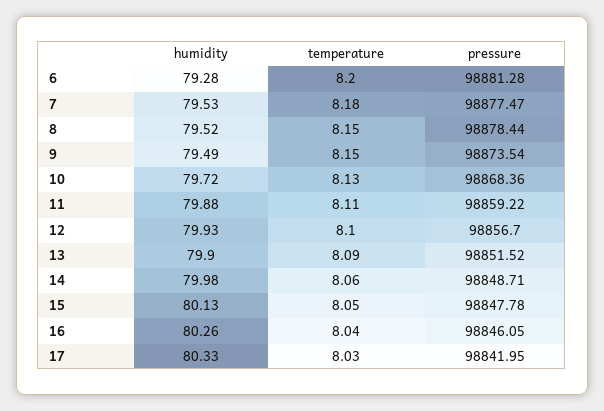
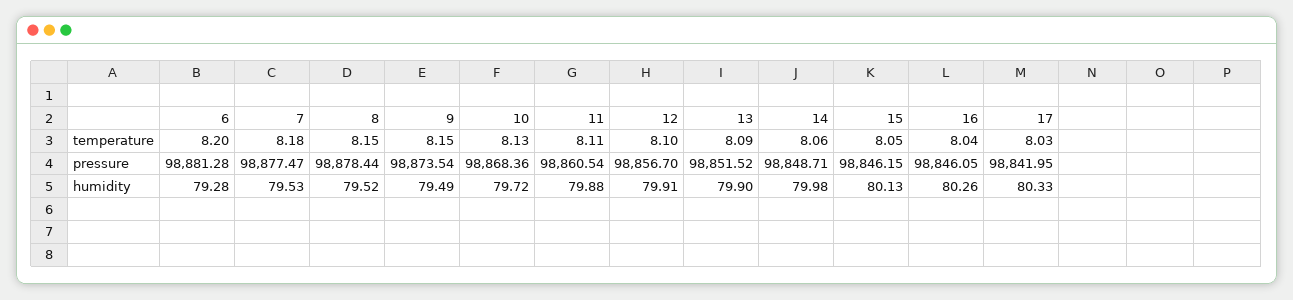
  {
    "humidity": {
      "6": 79.28,
      "7": 79.53,
      "8": 79.52,
      "9": 79.49,
      "10": 79.72,
      "11": 79.88,
-     "12": 79.93,
+     "12": 79.91,
      "13": 79.9,
      "14": 79.98,
      "15": 80.13,
      "16": 80.26,
      "17": 80.33
    },
    "temperature": {
      "6": 8.2,
      "7": 8.18,
      "8": 8.15,
      "9": 8.15,
      "10": 8.13,
      "11": 8.11,
      "12": 8.1,
      "13": 8.09,
      "14": 8.06,
      "15": 8.05,
      "16": 8.04,
      "17": 8.03
    },
    "pressure": {
      "6": 98881.28,
      "7": 98877.47,
      "8": 98878.44,
      "9": 98873.54,
      "10": 98868.36,
-     "11": 98859.22,
+     "11": 98860.54,
      "12": 98856.7,
      "13": 98851.52,
      "14": 98848.71,
-     "15": 98847.78,
+     "15": 98846.15,
      "16": 98846.05,
      "17": 98841.95
    }
  }

